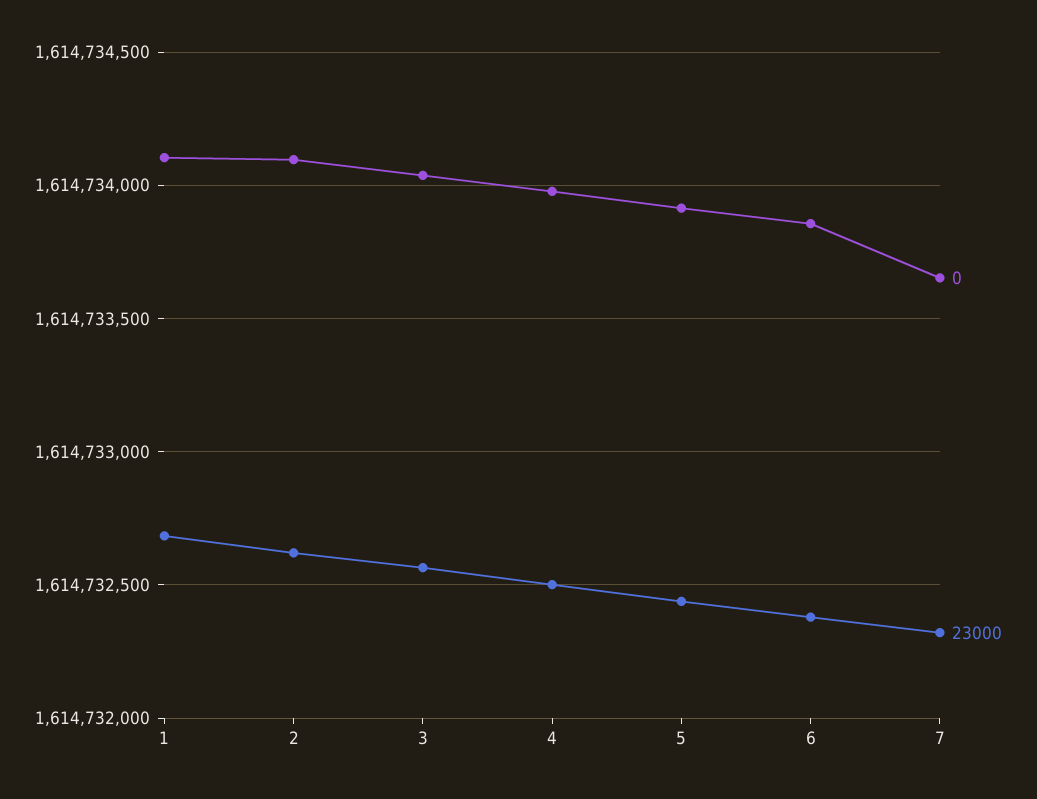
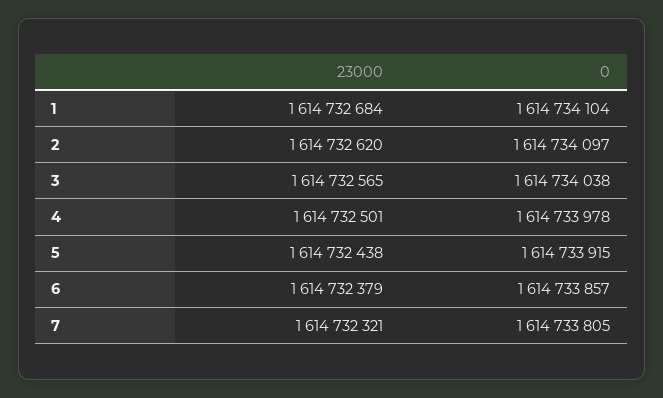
  {
    "0": {
      "1": 1614734104,
      "2": 1614734097,
      "3": 1614734038,
      "4": 1614733978,
      "5": 1614733915,
      "6": 1614733857,
-     "7": 1614733650
+     "7": 1614733805
    },
    "23000": {
      "1": 1614732684,
      "2": 1614732620,
      "3": 1614732565,
      "4": 1614732501,
      "5": 1614732438,
      "6": 1614732379,
      "7": 1614732321
    }
  }

